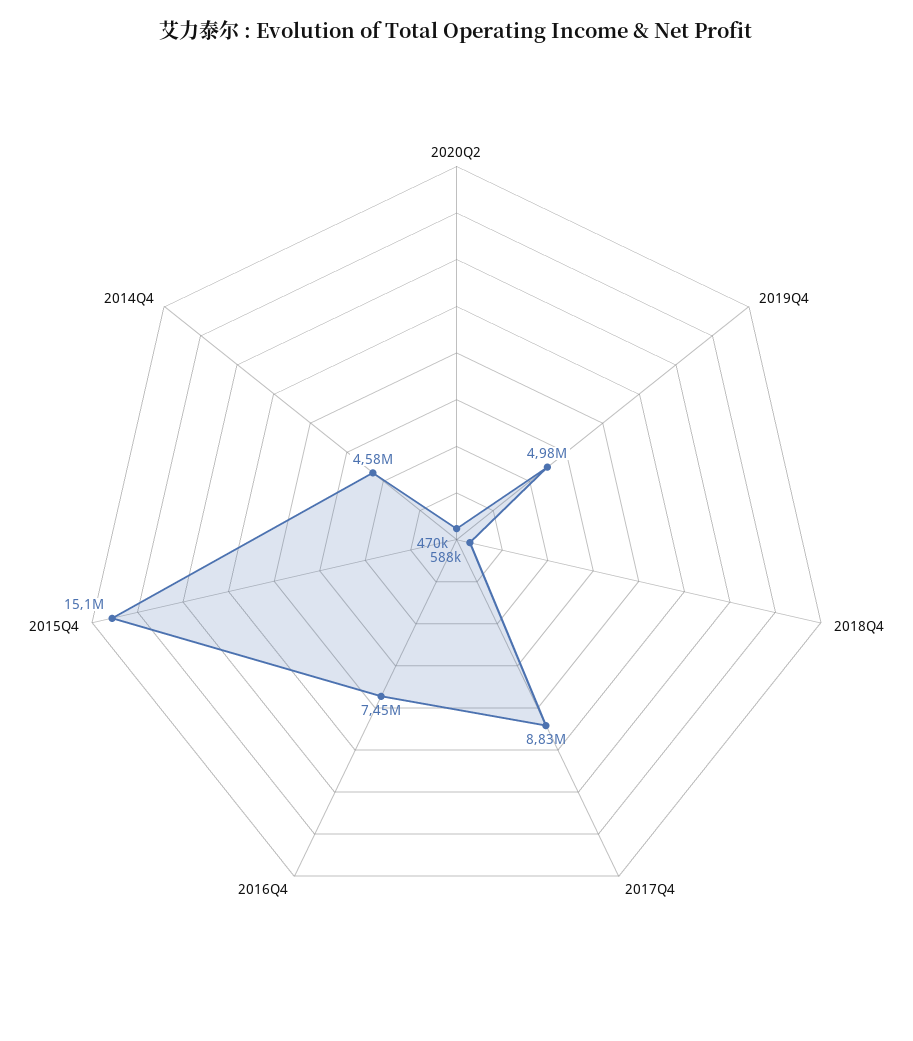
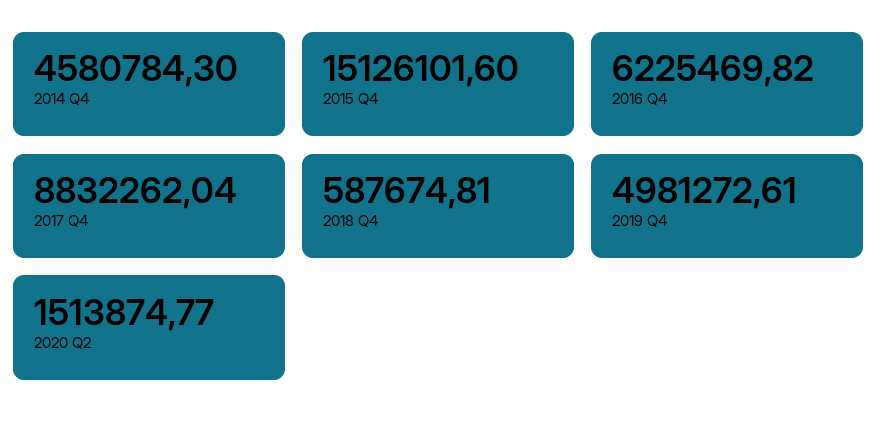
  {
-   "2020Q2": 470000,
+   "2020Q2": 1513874.77,
    "2019Q4": 4981272.61,
    "2018Q4": 587674.81,
    "2017Q4": 8832262.04,
-   "2016Q4": 7450000,
+   "2016Q4": 6225469.82,
    "2015Q4": 15126101.6,
    "2014Q4": 4580784.3
  }

